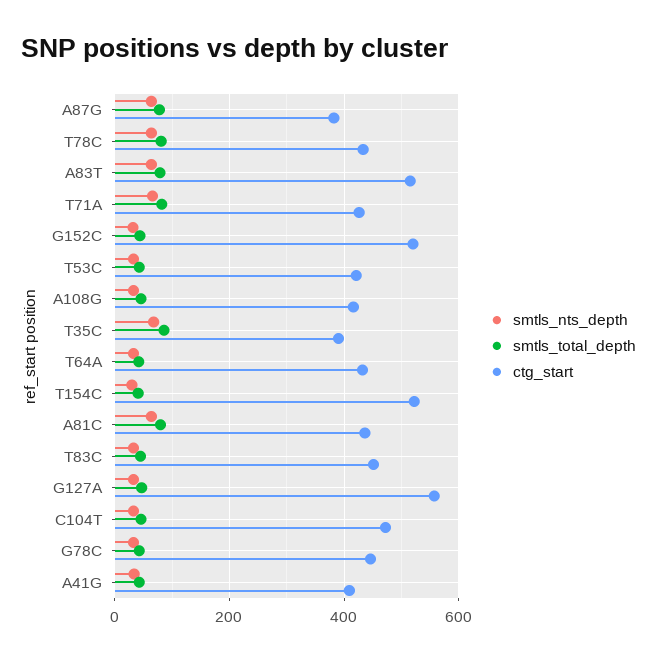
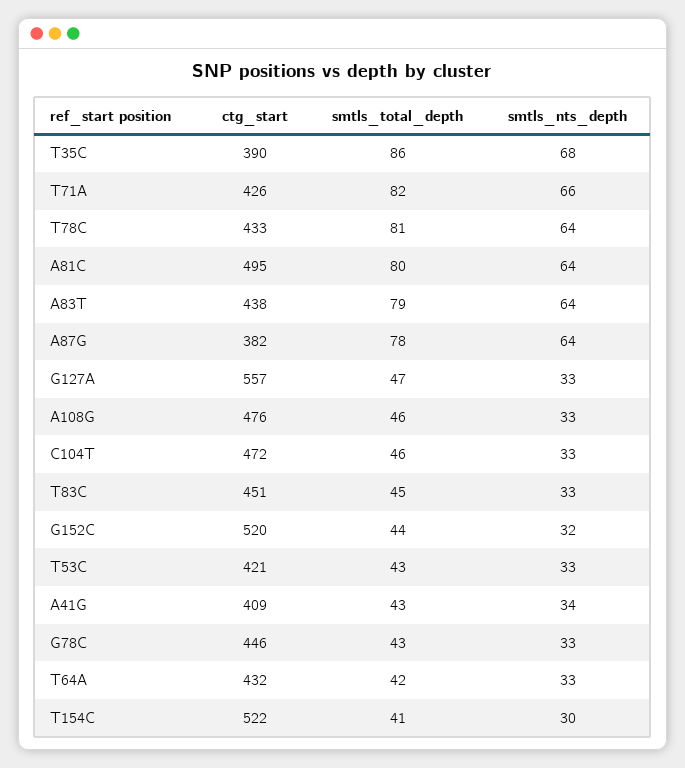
  {
    "smtls_nts_depth": {
      "A87G": 64,
      "T78C": 64,
      "A83T": 64,
      "T71A": 66,
      "G152C": 32,
      "T53C": 33,
      "A108G": 33,
      "T35C": 68,
      "T64A": 33,
      "T154C": 30,
      "A81C": 64,
      "T83C": 33,
      "G127A": 33,
      "C104T": 33,
      "G78C": 33,
      "A41G": 34
    },
    "smtls_total_depth": {
      "A87G": 78,
      "T78C": 81,
      "A83T": 79,
      "T71A": 82,
      "G152C": 44,
      "T53C": 43,
      "A108G": 46,
      "T35C": 86,
      "T64A": 42,
      "T154C": 41,
      "A81C": 80,
      "T83C": 45,
      "G127A": 47,
      "C104T": 46,
      "G78C": 43,
      "A41G": 43
    },
    "ctg_start": {
      "A87G": 382,
      "T78C": 433,
-     "A83T": 520,
+     "A83T": 438,
      "T71A": 426,
      "G152C": 520,
      "T53C": 421,
-     "A108G": 420,
+     "A108G": 476,
      "T35C": 390,
      "T64A": 432,
      "T154C": 522,
-     "A81C": 440,
+     "A81C": 495,
      "T83C": 451,
      "G127A": 557,
      "C104T": 472,
      "G78C": 446,
      "A41G": 409
    }
  }

